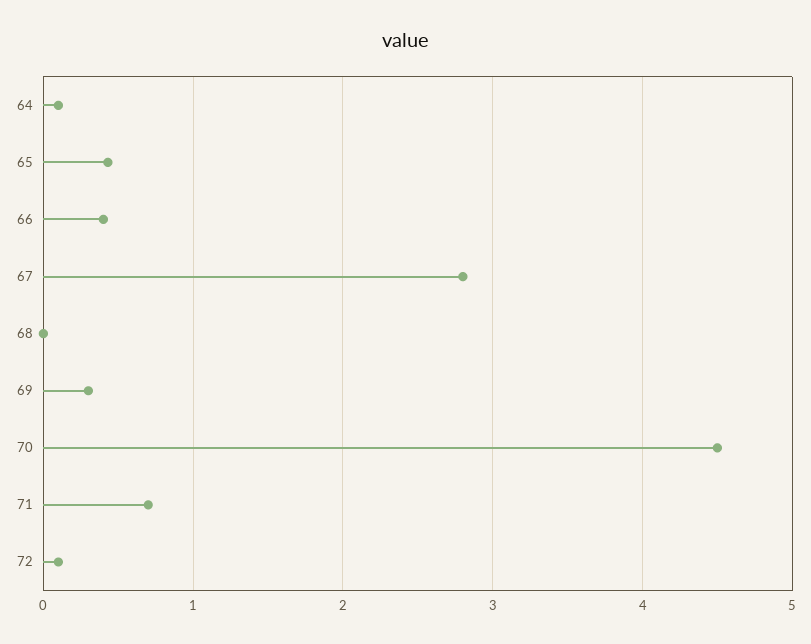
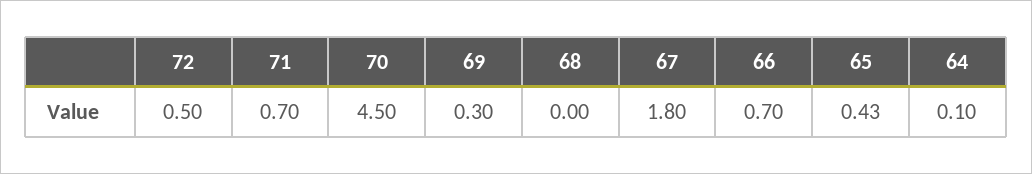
  {
    "64": 0.1,
    "65": 0.43,
-   "66": 0.4,
+   "66": 0.7,
-   "67": 2.8,
+   "67": 1.8,
    "68": 0,
    "69": 0.3,
    "70": 4.5,
    "71": 0.7,
-   "72": 0.1
+   "72": 0.5
  }

